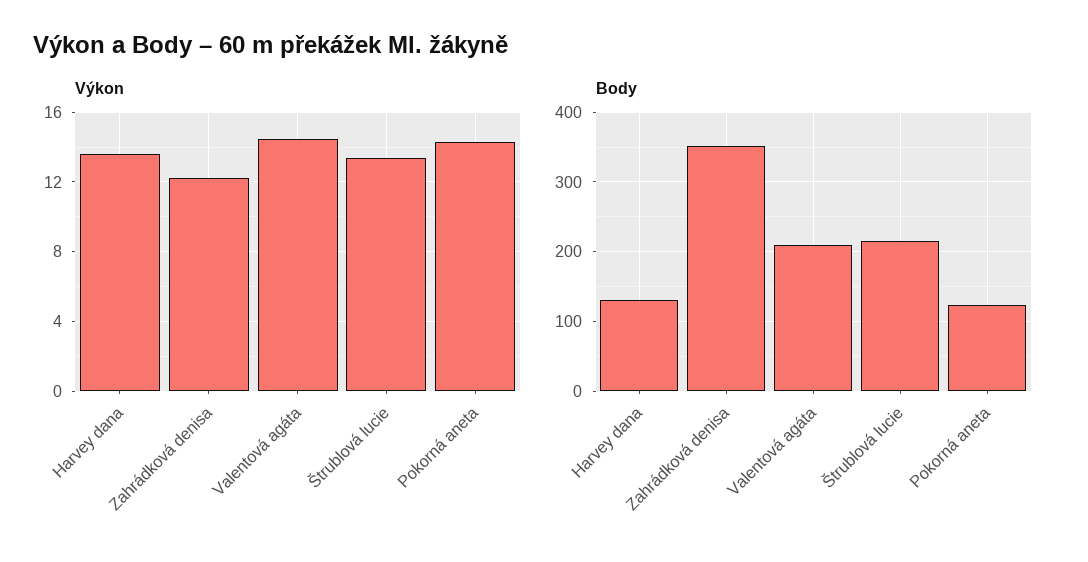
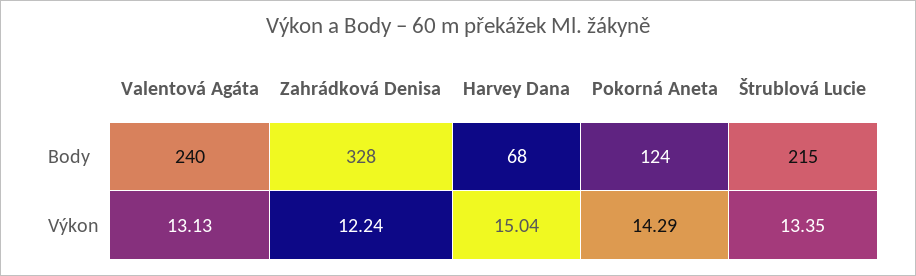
  {
    "Výkon": {
-     "Harvey dana": 13.5,
+     "Harvey dana": 15.04,
      "Zahrádková denisa": 12.24,
-     "Valentová agáta": 14.5,
+     "Valentová agáta": 13.13,
      "Štrublová lucie": 13.35,
      "Pokorná aneta": 14.29
    },
    "Body": {
-     "Harvey dana": 130,
+     "Harvey dana": 68,
-     "Zahrádková denisa": 350,
+     "Zahrádková denisa": 328,
-     "Valentová agáta": 210,
+     "Valentová agáta": 240,
      "Štrublová lucie": 215,
      "Pokorná aneta": 124
    }
  }

